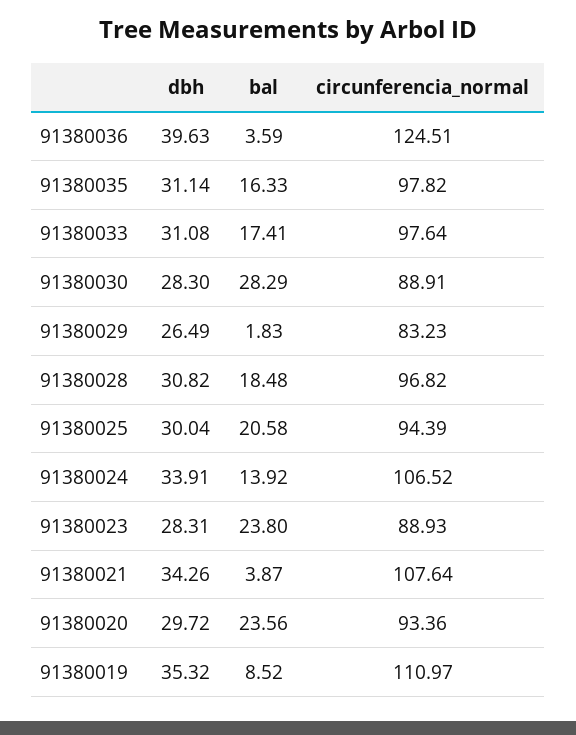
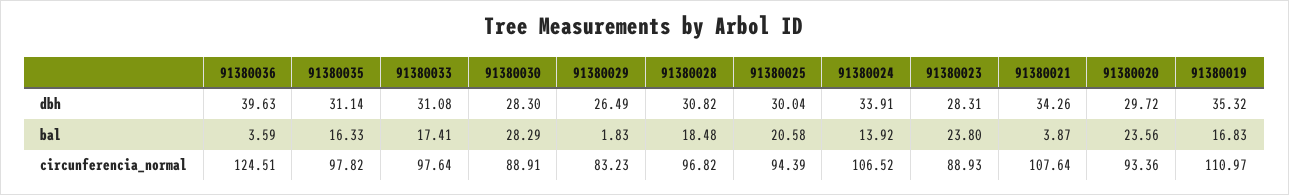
  {
    "dbh": {
      "91380036": 39.63,
      "91380035": 31.14,
      "91380033": 31.08,
      "91380030": 28.3,
      "91380029": 26.49,
      "91380028": 30.82,
      "91380025": 30.04,
      "91380024": 33.91,
      "91380023": 28.31,
      "91380021": 34.26,
      "91380020": 29.72,
      "91380019": 35.32
    },
    "bal": {
      "91380036": 3.59,
      "91380035": 16.33,
      "91380033": 17.41,
      "91380030": 28.29,
      "91380029": 1.83,
      "91380028": 18.48,
      "91380025": 20.58,
      "91380024": 13.92,
      "91380023": 23.8,
      "91380021": 3.87,
      "91380020": 23.56,
-     "91380019": 8.52
+     "91380019": 16.83
    },
    "circunferencia_normal": {
      "91380036": 124.51,
      "91380035": 97.82,
      "91380033": 97.64,
      "91380030": 88.91,
      "91380029": 83.23,
      "91380028": 96.82,
      "91380025": 94.39,
      "91380024": 106.52,
      "91380023": 88.93,
      "91380021": 107.64,
      "91380020": 93.36,
      "91380019": 110.97
    }
  }

